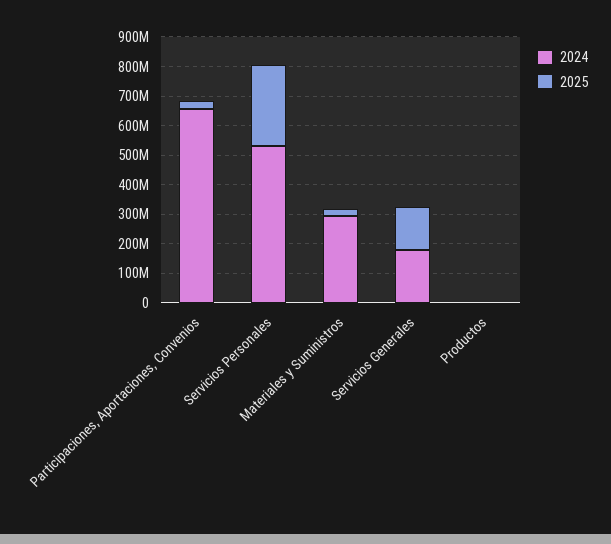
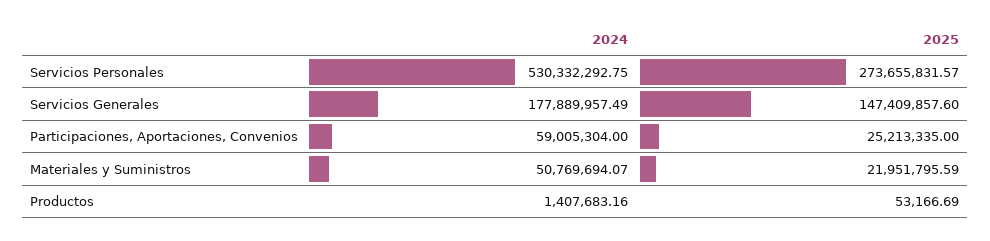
  {
    "2024": {
-     "Participaciones, Aportaciones, Convenios": 650000000,
+     "Participaciones, Aportaciones, Convenios": 59005304,
      "Servicios Personales": 530332292.75,
-     "Materiales y Suministros": 300000000,
+     "Materiales y Suministros": 50769694.07,
      "Servicios Generales": 177889957.49,
      "Productos": 1407683.16
    },
    "2025": {
      "Participaciones, Aportaciones, Convenios": 25213335,
      "Servicios Personales": 273655831.57,
      "Materiales y Suministros": 21951795.59,
      "Servicios Generales": 147409857.6,
      "Productos": 53166.69
    }
  }

